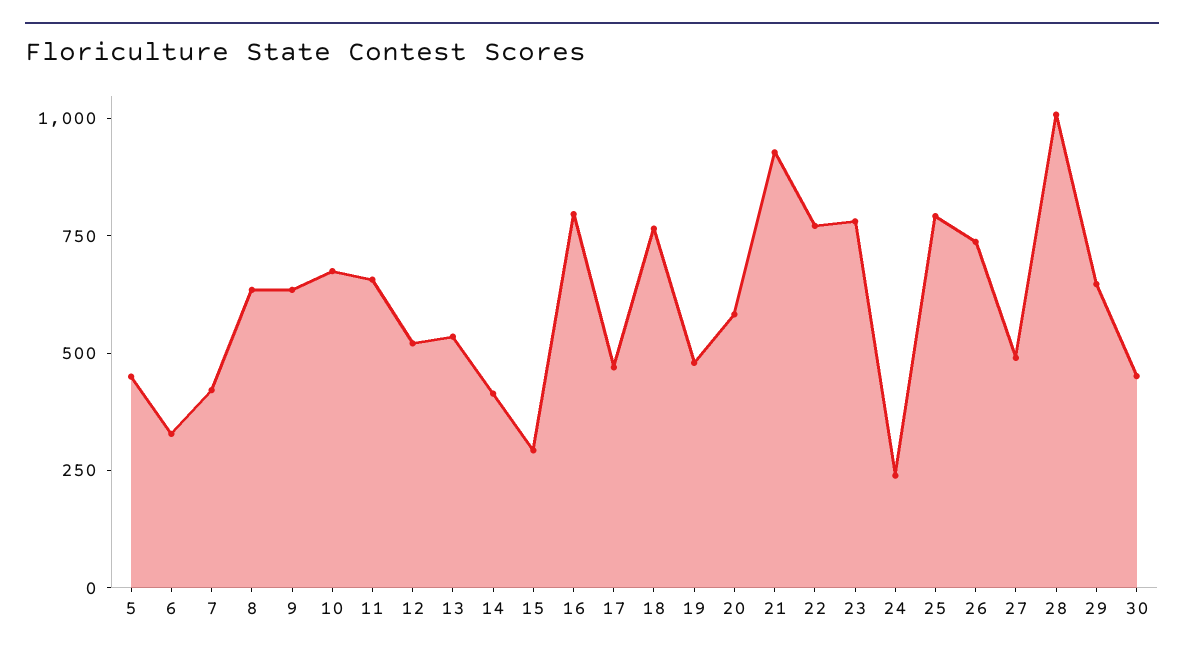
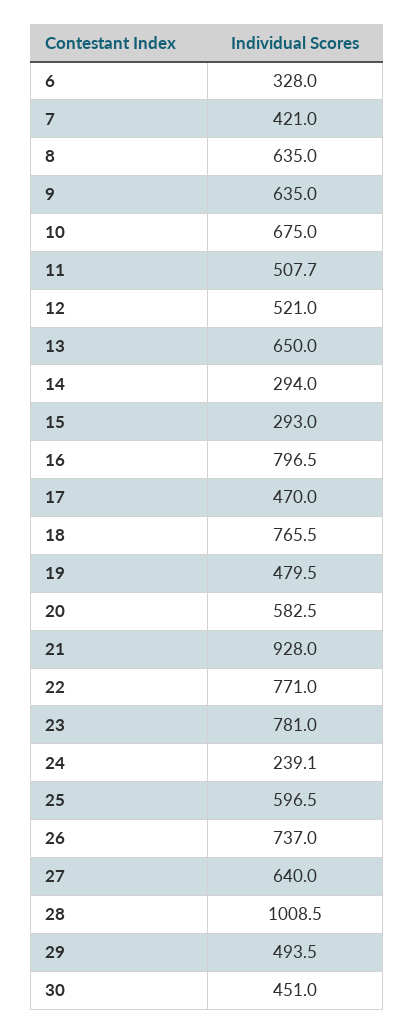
  {
-   "5": 450,
    "6": 328,
    "7": 421,
    "8": 635,
    "9": 635,
    "10": 675,
-   "11": 650,
+   "11": 507.7,
    "12": 521,
-   "13": 550,
+   "13": 650,
-   "14": 400,
+   "14": 294,
    "15": 293,
    "16": 796.5,
    "17": 470,
    "18": 765.5,
    "19": 479.5,
    "20": 582.5,
    "21": 928,
    "22": 771,
    "23": 781,
    "24": 239.1,
-   "25": 800,
+   "25": 596.5,
    "26": 737,
-   "27": 500,
+   "27": 640,
    "28": 1008.5,
-   "29": 650,
+   "29": 493.5,
    "30": 451
  }

